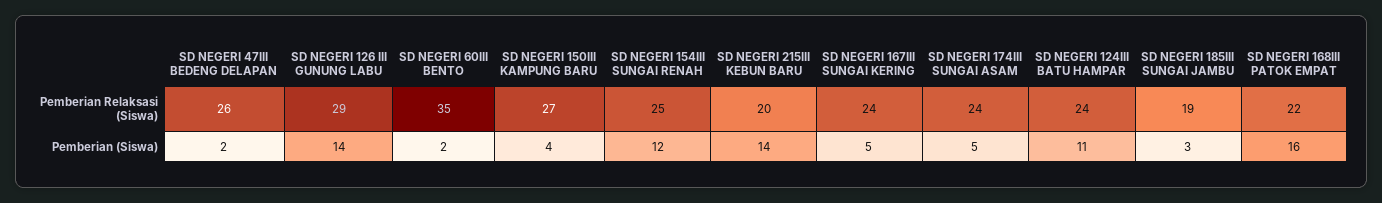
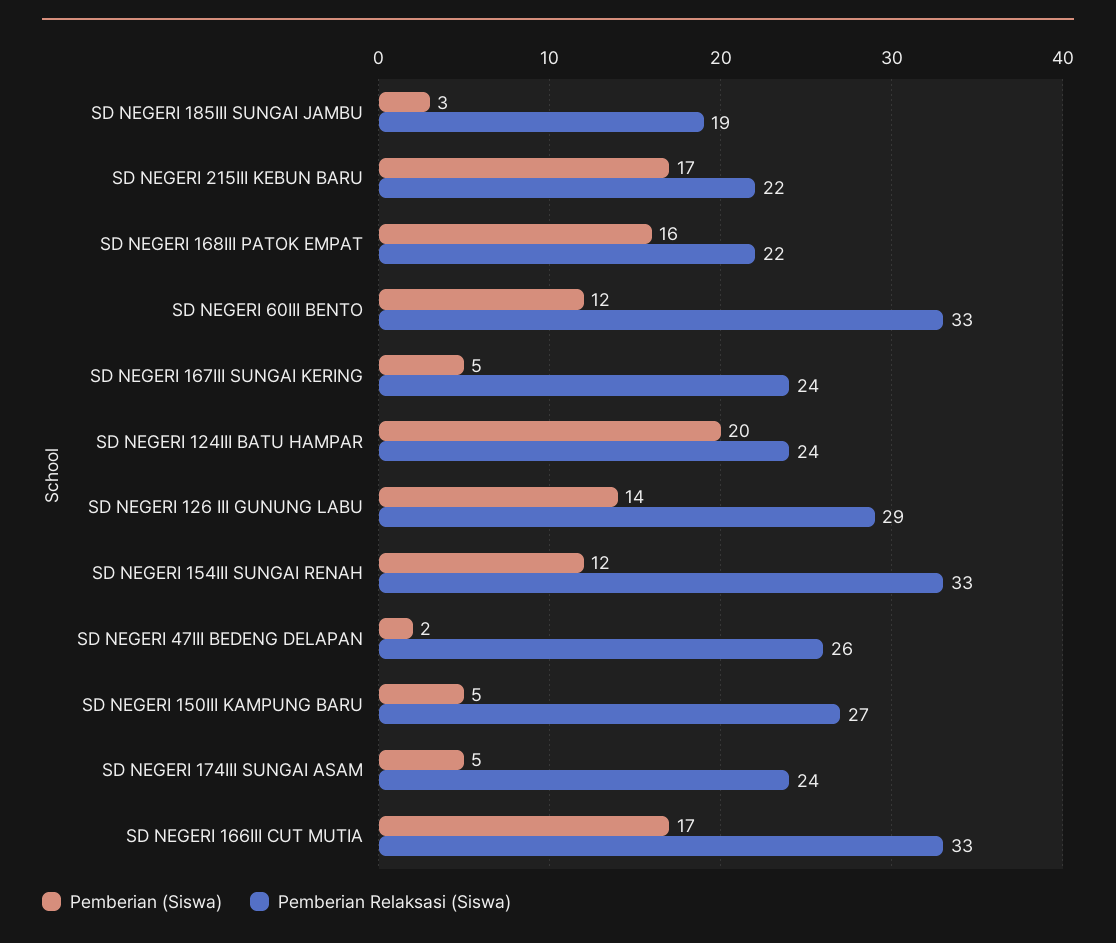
  {
    "Pemberian Relaksasi (Siswa)": {
      "SD NEGERI 47III BEDENG DELAPAN": 26,
      "SD NEGERI 126 III GUNUNG LABU": 29,
-     "SD NEGERI 60III BENTO": 35,
+     "SD NEGERI 60III BENTO": 33,
      "SD NEGERI 150III KAMPUNG BARU": 27,
-     "SD NEGERI 154III SUNGAI RENAH": 25,
+     "SD NEGERI 154III SUNGAI RENAH": 33,
-     "SD NEGERI 215III KEBUN BARU": 20,
+     "SD NEGERI 215III KEBUN BARU": 22,
      "SD NEGERI 167III SUNGAI KERING": 24,
      "SD NEGERI 174III SUNGAI ASAM": 24,
      "SD NEGERI 124III BATU HAMPAR": 24,
      "SD NEGERI 185III SUNGAI JAMBU": 19,
-     "SD NEGERI 168III PATOK EMPAT": 22
+     "SD NEGERI 168III PATOK EMPAT": 22,
+     "SD NEGERI 166III CUT MUTIA": 33
    },
    "Pemberian (Siswa)": {
      "SD NEGERI 47III BEDENG DELAPAN": 2,
      "SD NEGERI 126 III GUNUNG LABU": 14,
-     "SD NEGERI 60III BENTO": 2,
+     "SD NEGERI 60III BENTO": 12,
-     "SD NEGERI 150III KAMPUNG BARU": 4,
+     "SD NEGERI 150III KAMPUNG BARU": 5,
      "SD NEGERI 154III SUNGAI RENAH": 12,
-     "SD NEGERI 215III KEBUN BARU": 14,
+     "SD NEGERI 215III KEBUN BARU": 17,
      "SD NEGERI 167III SUNGAI KERING": 5,
      "SD NEGERI 174III SUNGAI ASAM": 5,
-     "SD NEGERI 124III BATU HAMPAR": 11,
+     "SD NEGERI 124III BATU HAMPAR": 20,
      "SD NEGERI 185III SUNGAI JAMBU": 3,
-     "SD NEGERI 168III PATOK EMPAT": 16
+     "SD NEGERI 168III PATOK EMPAT": 16,
+     "SD NEGERI 166III CUT MUTIA": 17
    }
  }

